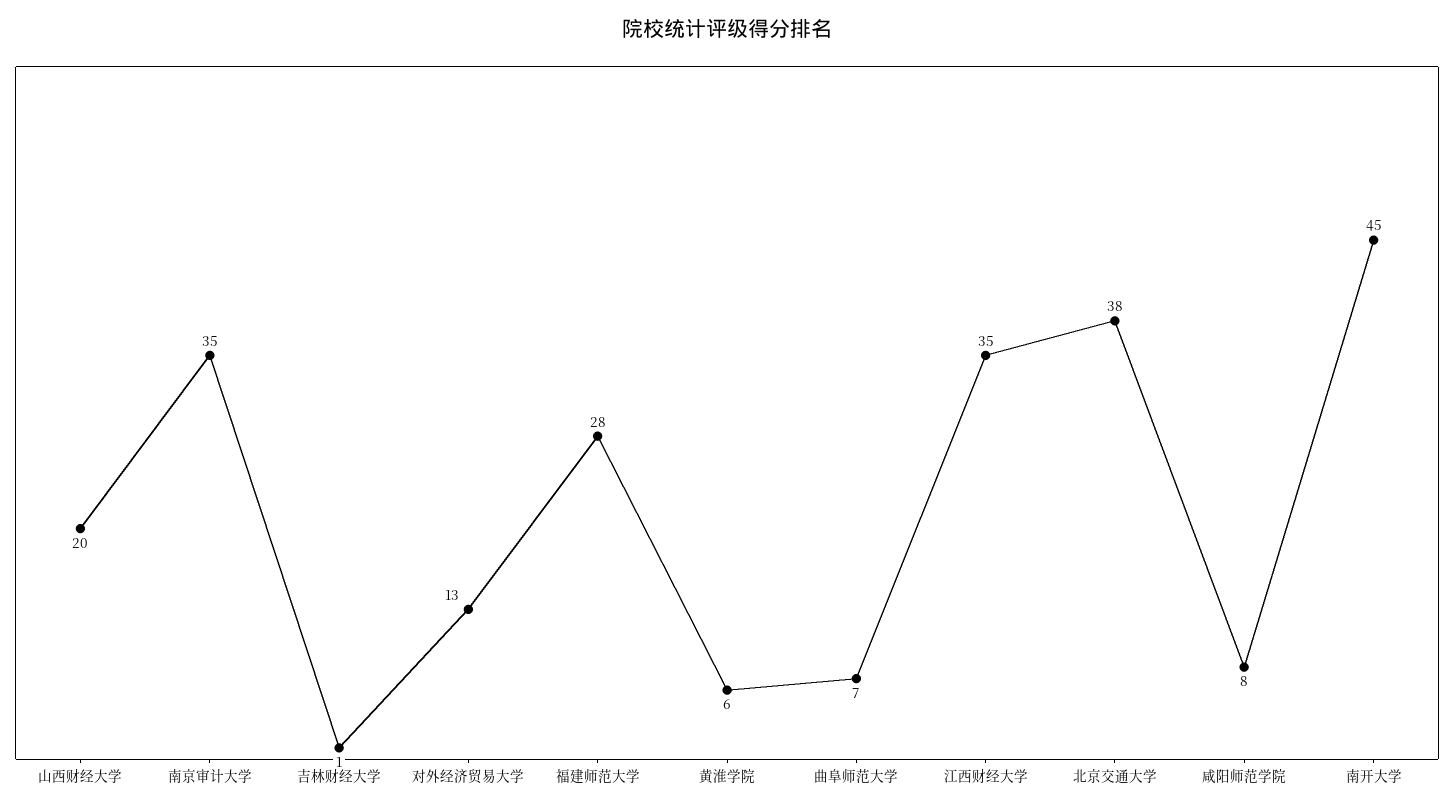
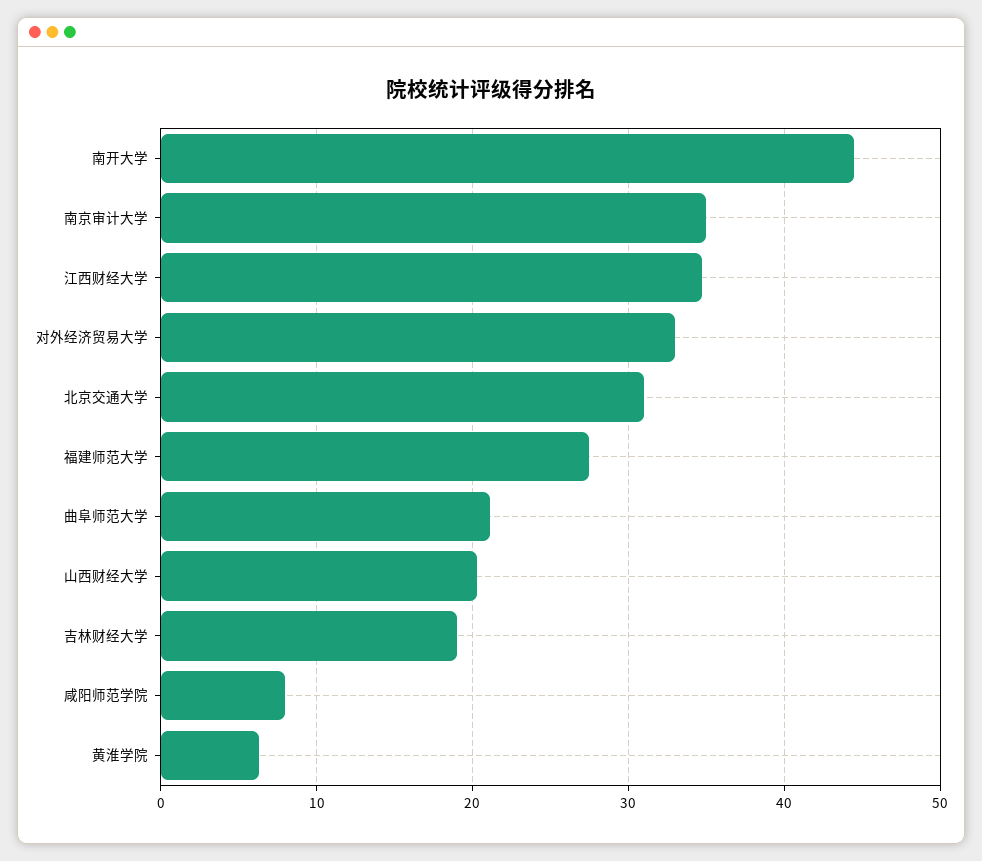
  {
    "山西财经大学": 20,
    "南京审计大学": 35,
-   "吉林财经大学": 1,
+   "吉林财经大学": 19,
-   "对外经济贸易大学": 13,
+   "对外经济贸易大学": 33,
    "福建师范大学": 28,
    "黄淮学院": 6,
-   "曲阜师范大学": 7,
+   "曲阜师范大学": 21,
    "江西财经大学": 35,
-   "北京交通大学": 38,
+   "北京交通大学": 31,
    "咸阳师范学院": 8,
    "南开大学": 45
  }

